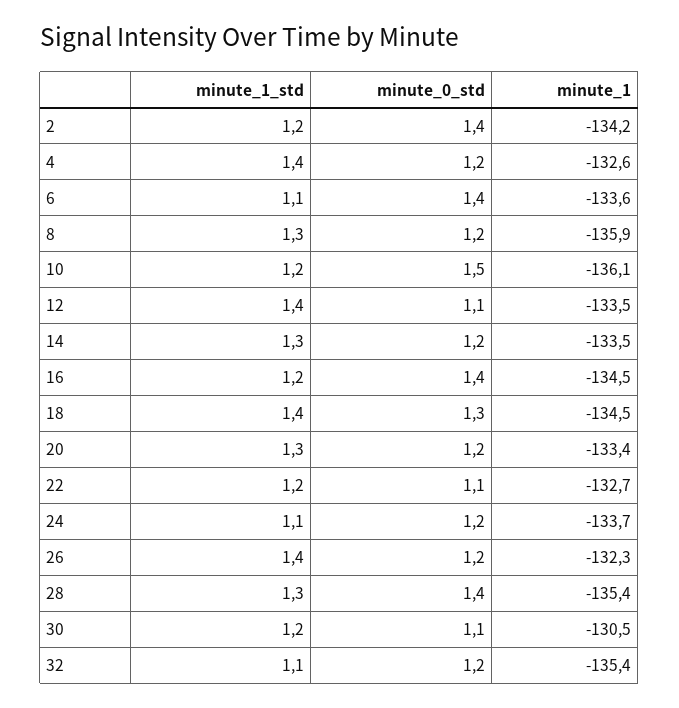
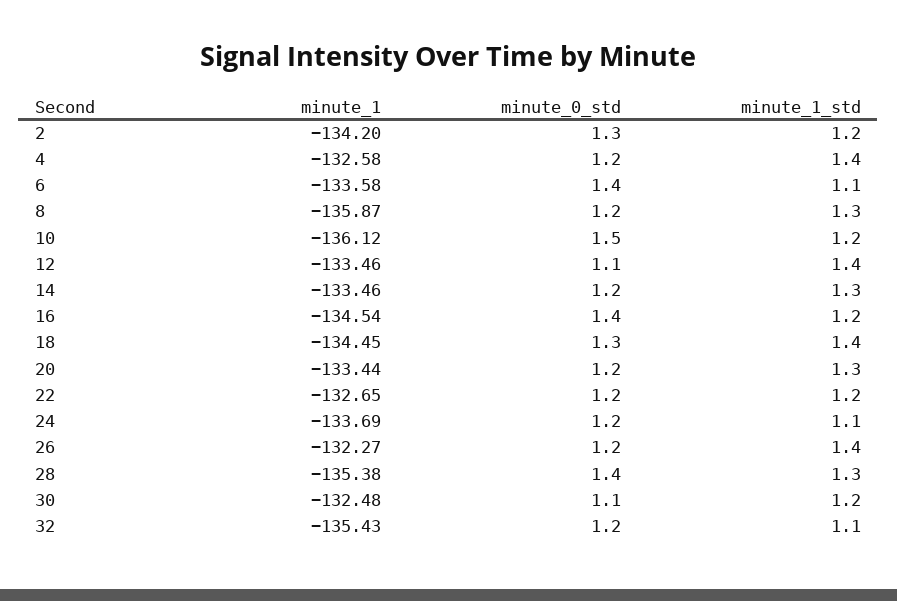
  {
    "minute_1_std": {
      "2": 1.2,
      "4": 1.4,
      "6": 1.1,
      "8": 1.3,
      "10": 1.2,
      "12": 1.4,
      "14": 1.3,
      "16": 1.2,
      "18": 1.4,
      "20": 1.3,
      "22": 1.2,
      "24": 1.1,
      "26": 1.4,
      "28": 1.3,
      "30": 1.2,
      "32": 1.1
    },
    "minute_0_std": {
-     "2": 1.4,
+     "2": 1.3,
      "4": 1.2,
      "6": 1.4,
      "8": 1.2,
      "10": 1.5,
      "12": 1.1,
      "14": 1.2,
      "16": 1.4,
      "18": 1.3,
      "20": 1.2,
-     "22": 1.1,
+     "22": 1.2,
      "24": 1.2,
      "26": 1.2,
      "28": 1.4,
      "30": 1.1,
      "32": 1.2
    },
    "minute_1": {
      "2": -134.2,
      "4": -132.58,
      "6": -133.58,
      "8": -135.87,
      "10": -136.12,
      "12": -133.46,
      "14": -133.46,
      "16": -134.54,
      "18": -134.45,
      "20": -133.44,
      "22": -132.65,
      "24": -133.69,
      "26": -132.27,
      "28": -135.38,
-     "30": -130.5,
+     "30": -132.48,
      "32": -135.43
    }
  }

